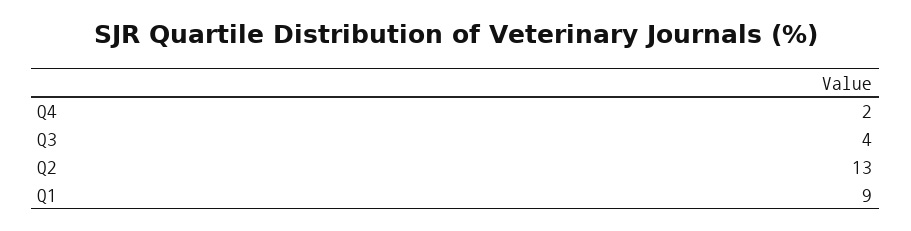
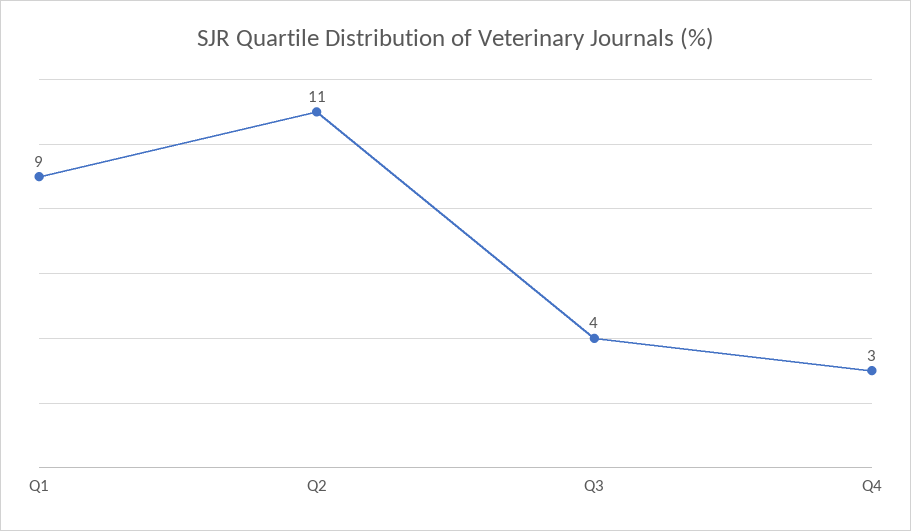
  {
-   "Q4": 2,
+   "Q4": 3,
    "Q3": 4,
-   "Q2": 13,
+   "Q2": 11,
    "Q1": 9
  }

